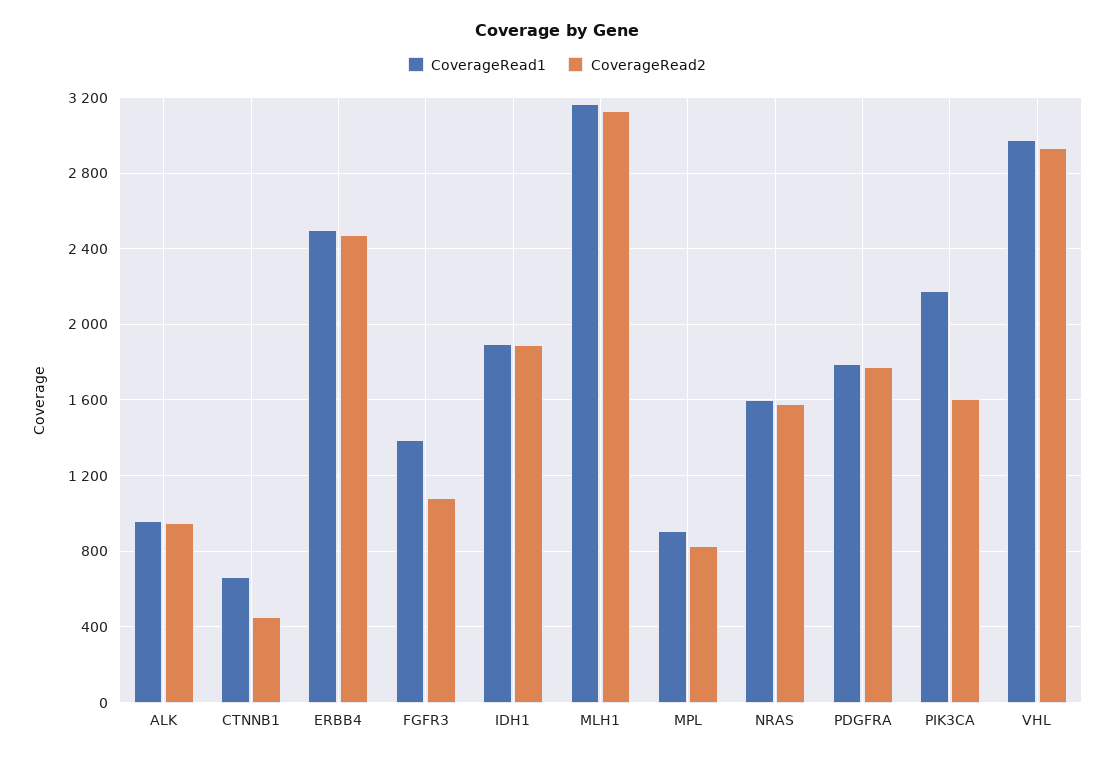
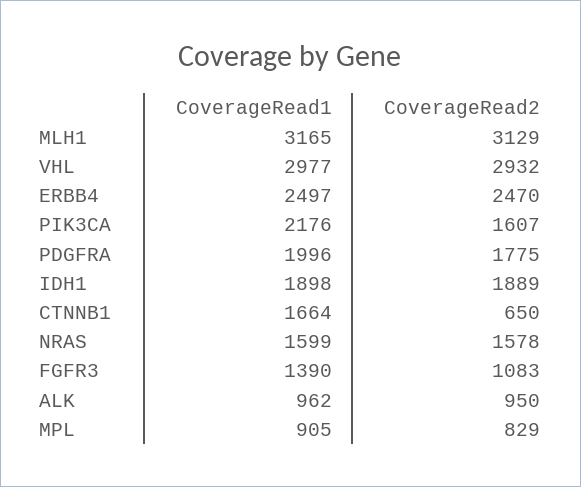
  {
    "CoverageRead1": {
      "ALK": 962,
-     "CTNNB1": 650,
+     "CTNNB1": 1664,
      "ERBB4": 2497,
      "FGFR3": 1390,
      "IDH1": 1898,
      "MLH1": 3165,
      "MPL": 905,
      "NRAS": 1599,
-     "PDGFRA": 1800,
+     "PDGFRA": 1996,
      "PIK3CA": 2176,
      "VHL": 2977
    },
    "CoverageRead2": {
      "ALK": 950,
-     "CTNNB1": 450,
+     "CTNNB1": 650,
      "ERBB4": 2470,
      "FGFR3": 1083,
      "IDH1": 1889,
      "MLH1": 3129,
      "MPL": 829,
      "NRAS": 1578,
      "PDGFRA": 1775,
      "PIK3CA": 1607,
      "VHL": 2932
    }
  }

